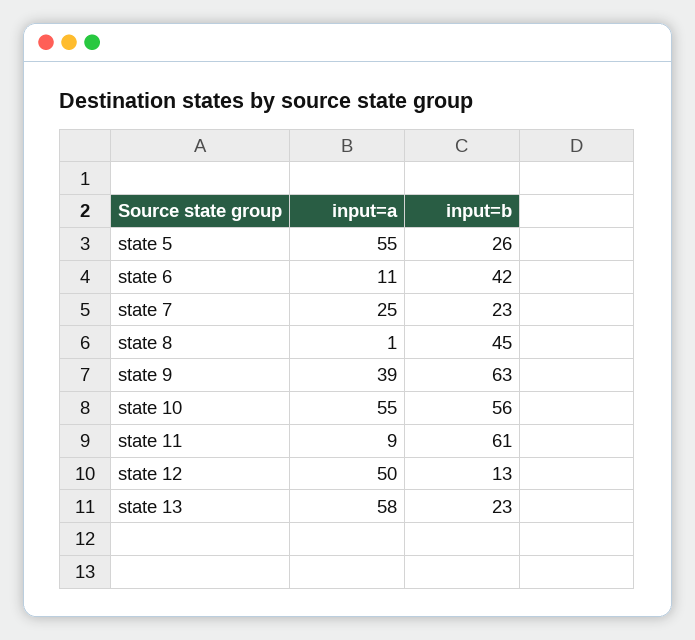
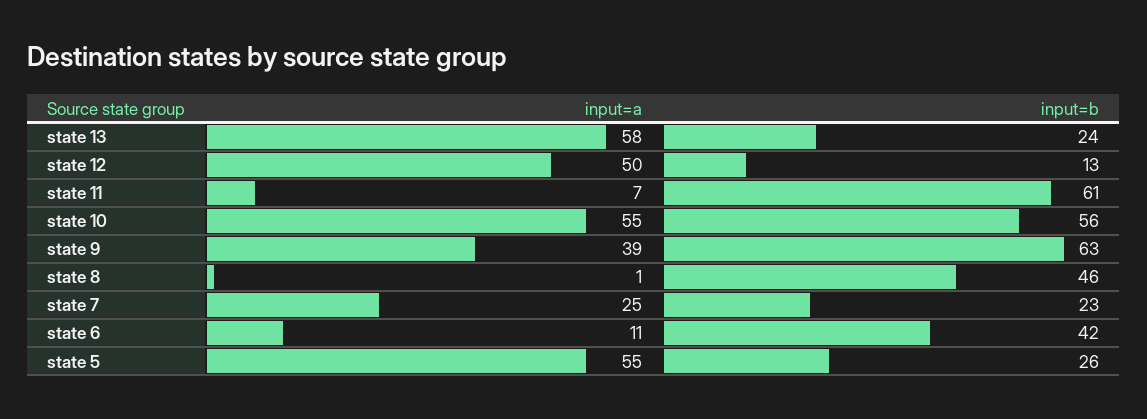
  {
    "input=a": {
      "state 5": 55,
      "state 6": 11,
      "state 7": 25,
      "state 8": 1,
      "state 9": 39,
      "state 10": 55,
-     "state 11": 9,
+     "state 11": 7,
      "state 12": 50,
      "state 13": 58
    },
    "input=b": {
      "state 5": 26,
      "state 6": 42,
      "state 7": 23,
-     "state 8": 45,
+     "state 8": 46,
      "state 9": 63,
      "state 10": 56,
      "state 11": 61,
      "state 12": 13,
-     "state 13": 23
+     "state 13": 24
    }
  }

